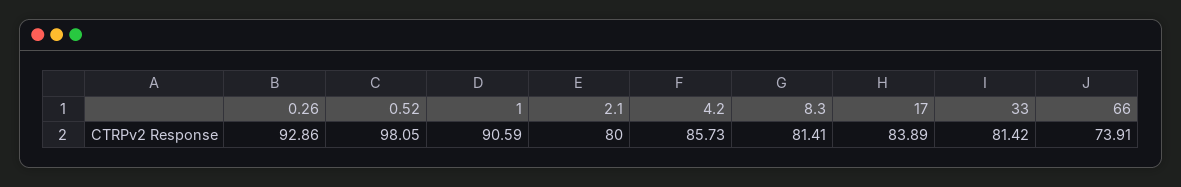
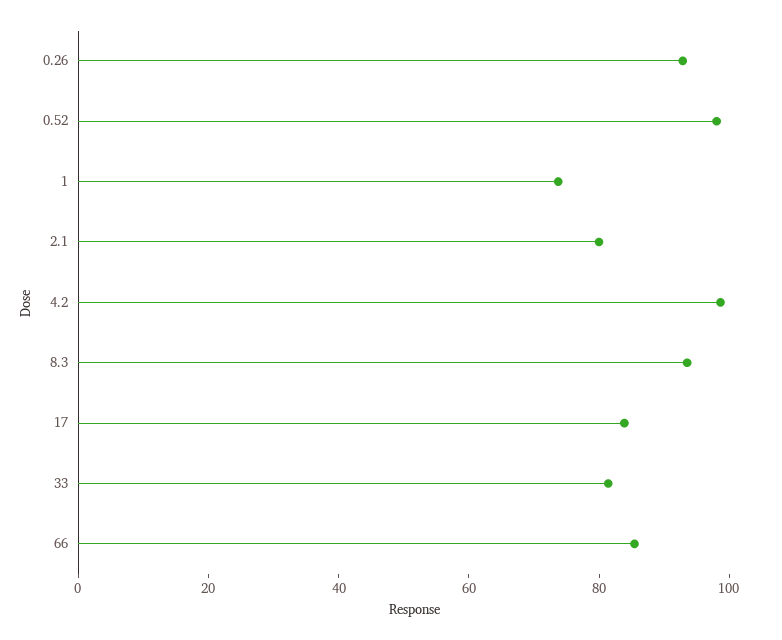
  {
    "0.26": 92.86,
    "0.52": 98.05,
-   "1": 90.59,
+   "1": 75,
    "2.1": 80,
-   "4.2": 85.73,
+   "4.2": 100,
-   "8.3": 81.41,
+   "8.3": 95,
    "17": 83.89,
    "33": 81.42,
-   "66": 73.91
+   "66": 85
  }

